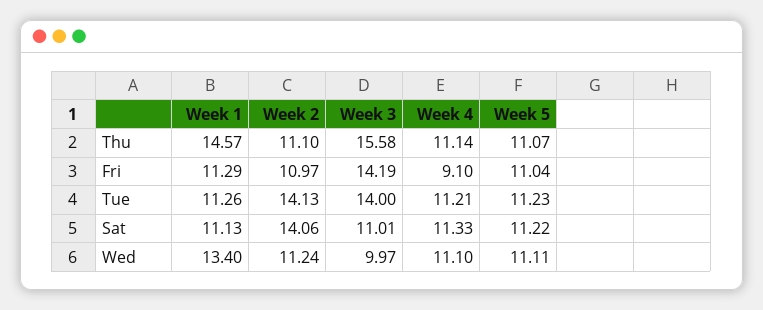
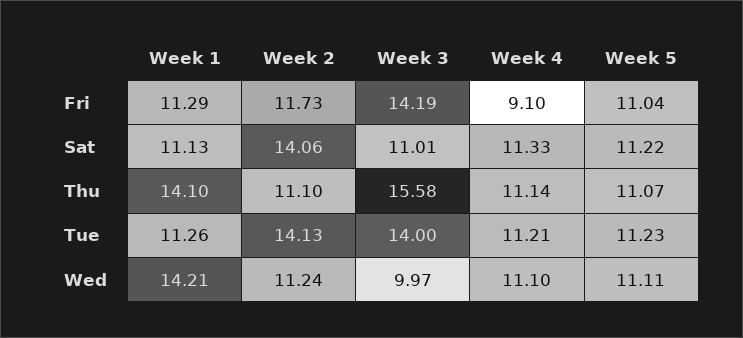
  {
    "Week 1": {
-     "Thu": 14.57,
+     "Thu": 14.1,
      "Fri": 11.29,
      "Tue": 11.26,
      "Sat": 11.13,
-     "Wed": 13.4
+     "Wed": 14.21
    },
    "Week 2": {
      "Thu": 11.1,
-     "Fri": 10.97,
+     "Fri": 11.73,
      "Tue": 14.13,
      "Sat": 14.06,
      "Wed": 11.24
    },
    "Week 3": {
      "Thu": 15.58,
      "Fri": 14.19,
      "Tue": 14,
      "Sat": 11.01,
      "Wed": 9.97
    },
    "Week 4": {
      "Thu": 11.14,
      "Fri": 9.1,
      "Tue": 11.21,
      "Sat": 11.33,
      "Wed": 11.1
    },
    "Week 5": {
      "Thu": 11.07,
      "Fri": 11.04,
      "Tue": 11.23,
      "Sat": 11.22,
      "Wed": 11.11
    }
  }

